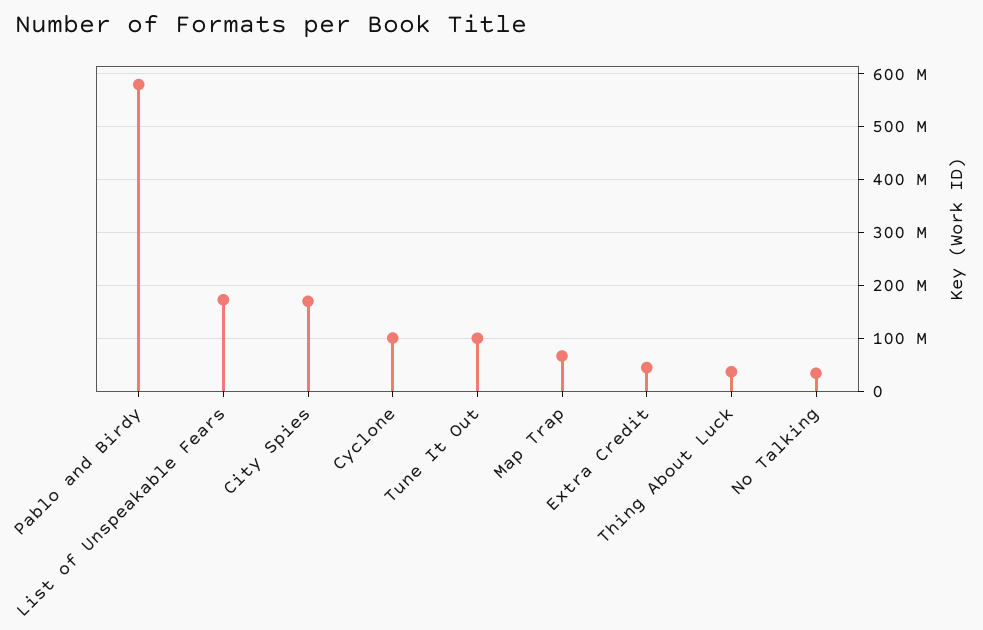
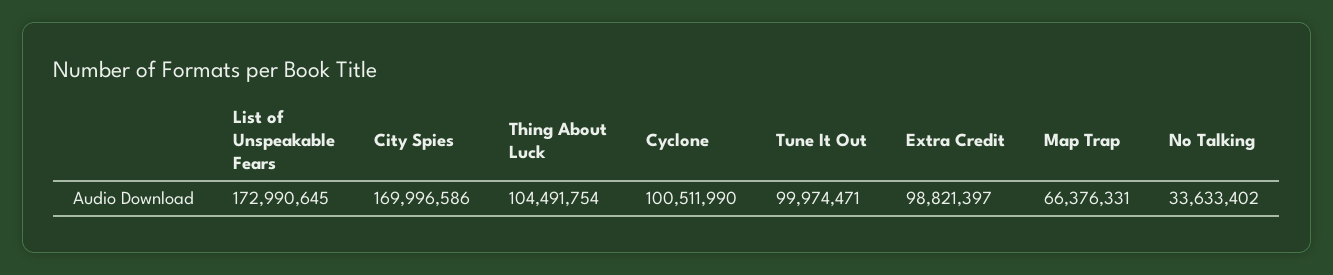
  {
-   "Pablo and Birdy": 580000000,
    "List of Unspeakable Fears": 172990645,
    "City Spies": 169996586,
    "Cyclone": 100511990,
    "Tune It Out": 99974471,
    "Map Trap": 66376331,
-   "Extra Credit": 40000000,
+   "Extra Credit": 98821397,
-   "Thing About Luck": 40000000,
+   "Thing About Luck": 104491754,
    "No Talking": 33633402
  }

